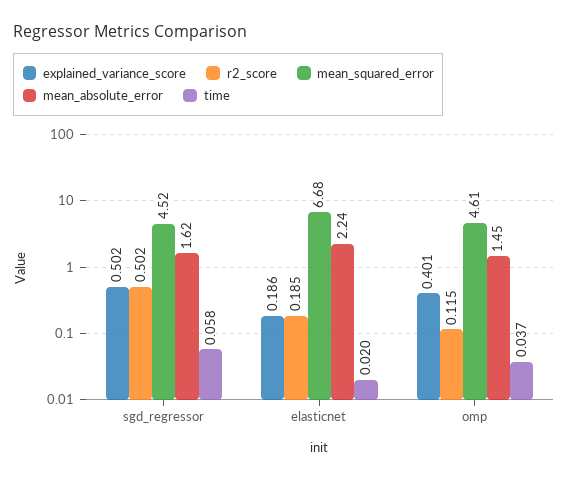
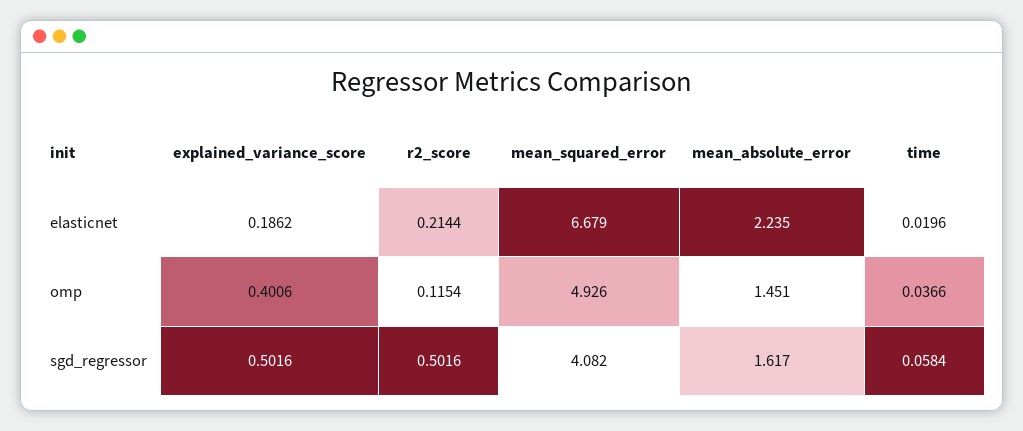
  {
    "explained_variance_score": {
      "sgd_regressor": 0.5016,
      "elasticnet": 0.1862,
      "omp": 0.4006
    },
    "r2_score": {
      "sgd_regressor": 0.5016,
-     "elasticnet": 0.185,
+     "elasticnet": 0.2144,
      "omp": 0.1154
    },
    "mean_squared_error": {
-     "sgd_regressor": 4.52,
+     "sgd_regressor": 4.082,
      "elasticnet": 6.679,
-     "omp": 4.61
+     "omp": 4.926
    },
    "mean_absolute_error": {
      "sgd_regressor": 1.617,
      "elasticnet": 2.235,
      "omp": 1.451
    },
    "time": {
      "sgd_regressor": 0.0584,
      "elasticnet": 0.0196,
      "omp": 0.0366
    }
  }

